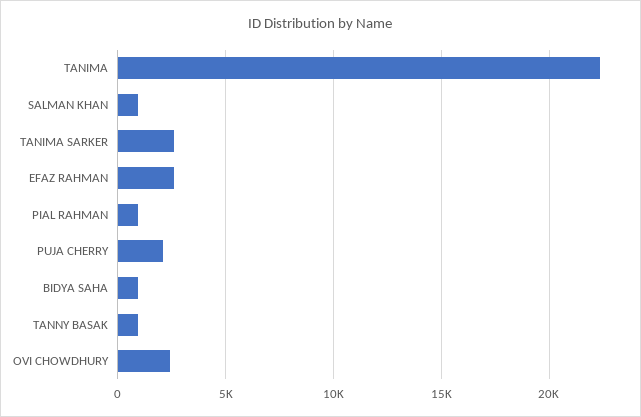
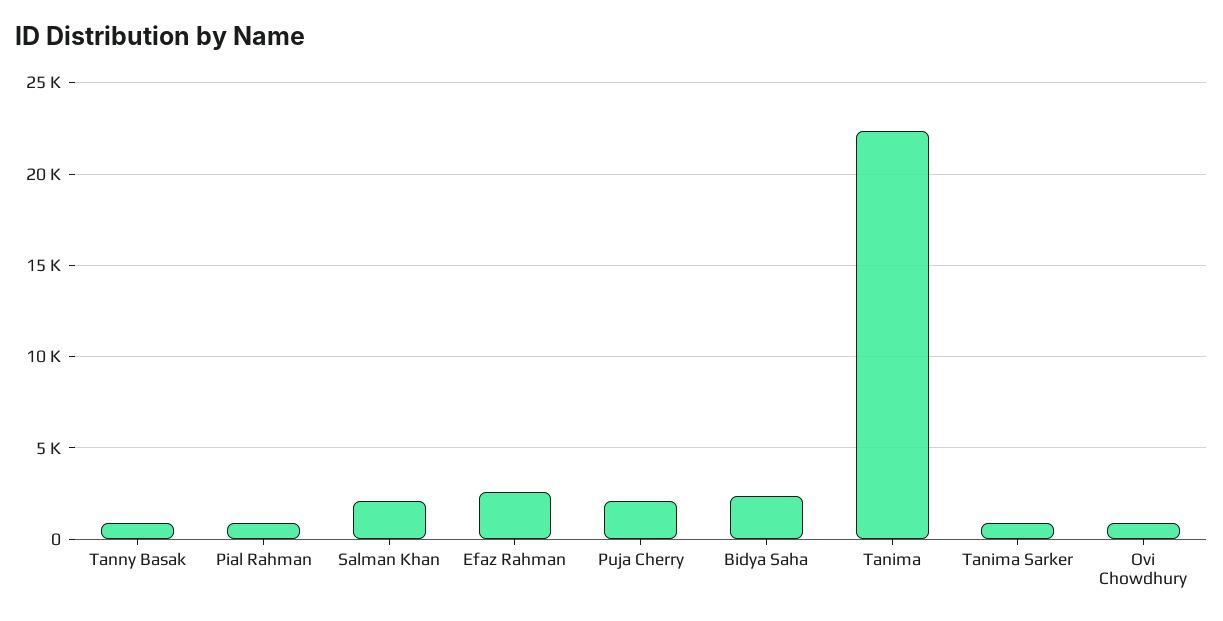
  {
    "TANIMA": 22500,
-   "SALMAN KHAN": 1000,
+   "SALMAN KHAN": 2000,
-   "TANIMA SARKER": 2500,
+   "TANIMA SARKER": 1000,
    "EFAZ RAHMAN": 2500,
    "PIAL RAHMAN": 1000,
    "PUJA CHERRY": 2000,
-   "BIDYA SAHA": 1000,
+   "BIDYA SAHA": 2500,
    "TANNY BASAK": 1000,
-   "OVI CHOWDHURY": 2500
+   "OVI CHOWDHURY": 1000
  }

